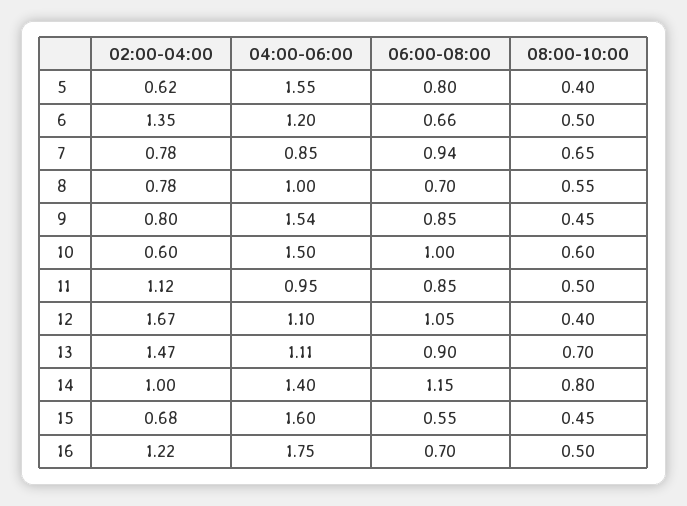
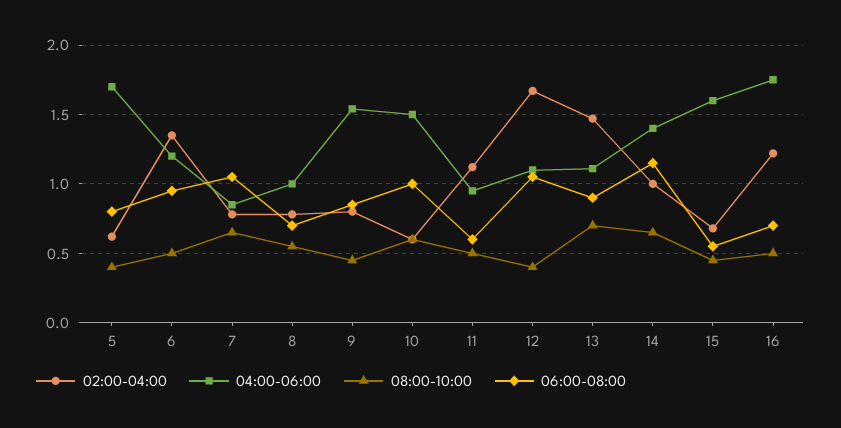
  {
    "02:00-04:00": {
      "5": 0.62,
      "6": 1.35,
      "7": 0.78,
      "8": 0.78,
      "9": 0.8,
      "10": 0.6,
      "11": 1.12,
      "12": 1.67,
      "13": 1.47,
      "14": 1,
      "15": 0.68,
      "16": 1.22
    },
    "04:00-06:00": {
-     "5": 1.55,
+     "5": 1.7,
      "6": 1.2,
      "7": 0.85,
      "8": 1,
      "9": 1.54,
      "10": 1.5,
      "11": 0.95,
      "12": 1.1,
      "13": 1.11,
      "14": 1.4,
      "15": 1.6,
      "16": 1.75
    },
    "06:00-08:00": {
      "5": 0.8,
-     "6": 0.66,
+     "6": 0.95,
-     "7": 0.94,
+     "7": 1.05,
      "8": 0.7,
      "9": 0.85,
      "10": 1,
-     "11": 0.85,
+     "11": 0.6,
      "12": 1.05,
      "13": 0.9,
      "14": 1.15,
      "15": 0.55,
      "16": 0.7
    },
    "08:00-10:00": {
      "5": 0.4,
      "6": 0.5,
      "7": 0.65,
      "8": 0.55,
      "9": 0.45,
      "10": 0.6,
      "11": 0.5,
      "12": 0.4,
      "13": 0.7,
-     "14": 0.8,
+     "14": 0.65,
      "15": 0.45,
      "16": 0.5
    }
  }

